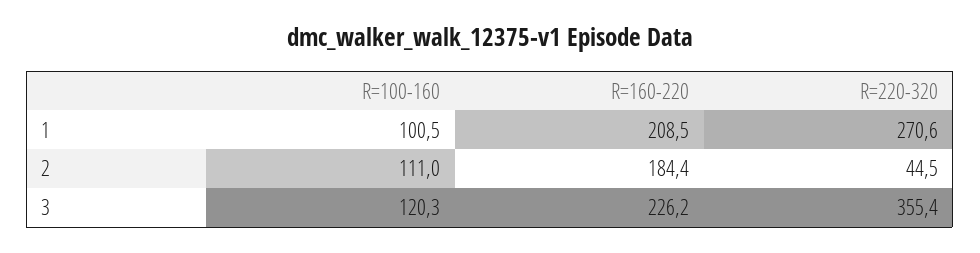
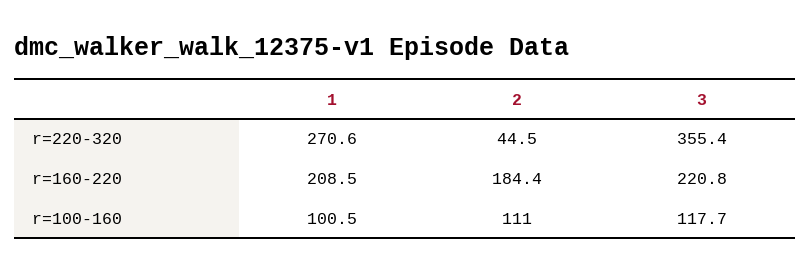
  {
    "R=100-160": {
      "1": 100.5,
      "2": 111,
-     "3": 120.3
+     "3": 117.7
    },
    "R=160-220": {
      "1": 208.5,
      "2": 184.4,
-     "3": 226.2
+     "3": 220.8
    },
    "R=220-320": {
      "1": 270.6,
      "2": 44.5,
      "3": 355.4
    }
  }

